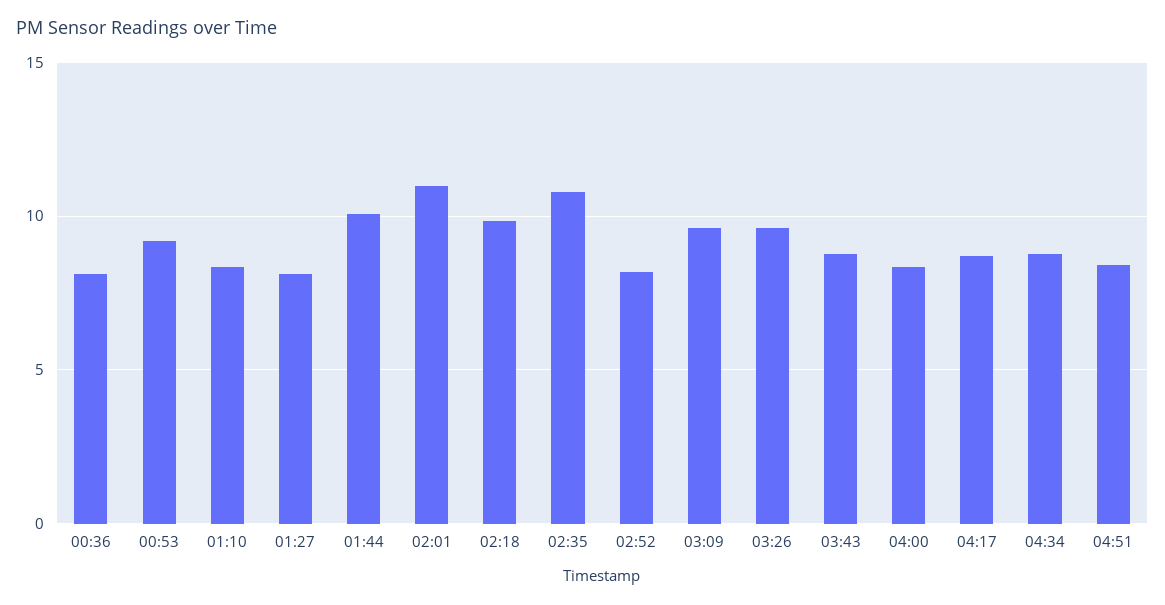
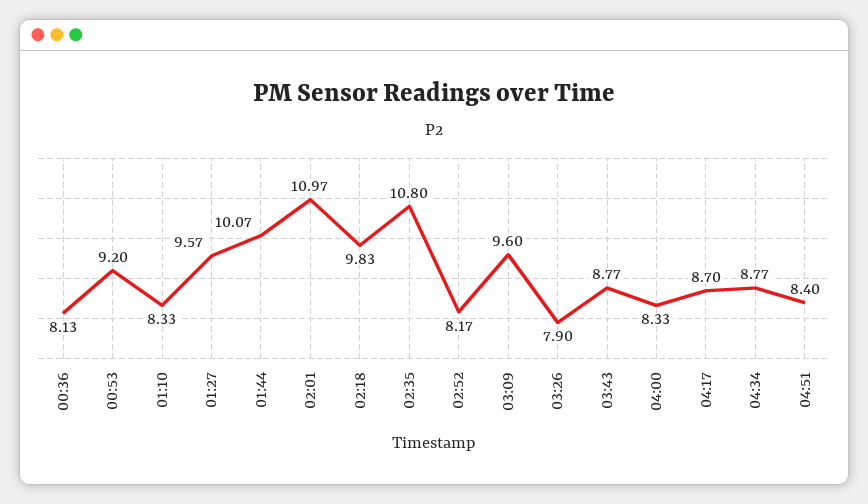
  {
    "00:36": 8.13,
    "00:53": 9.2,
    "01:10": 8.33,
-   "01:27": 8,
+   "01:27": 9.57,
    "01:44": 10.07,
    "02:01": 10.97,
    "02:18": 9.83,
    "02:35": 10.8,
    "02:52": 8.17,
    "03:09": 9.6,
-   "03:26": 9.5,
+   "03:26": 7.9,
    "03:43": 8.77,
    "04:00": 8.33,
    "04:17": 8.7,
    "04:34": 8.77,
    "04:51": 8.4
  }

